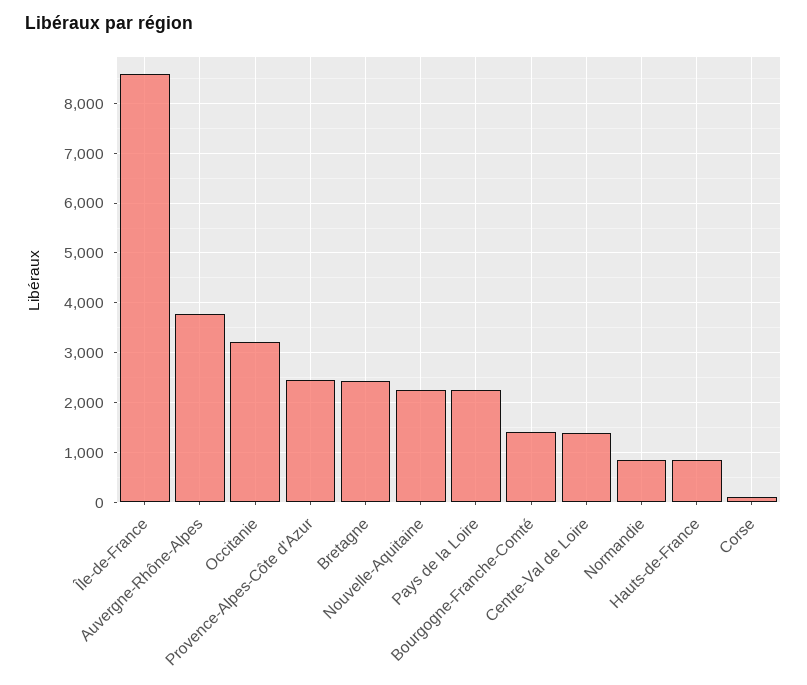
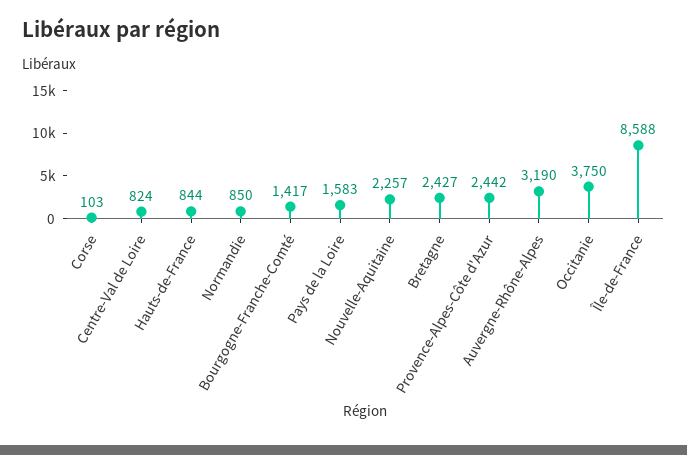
  {
    "Île-de-France": 8588,
-   "Auvergne-Rhône-Alpes": 3800,
+   "Auvergne-Rhône-Alpes": 3190,
-   "Occitanie": 3200,
+   "Occitanie": 3750,
    "Provence-Alpes-Côte d'Azur": 2442,
    "Bretagne": 2427,
    "Nouvelle-Aquitaine": 2257,
-   "Pays de la Loire": 2200,
+   "Pays de la Loire": 1583,
    "Bourgogne-Franche-Comté": 1417,
-   "Centre-Val de Loire": 1400,
+   "Centre-Val de Loire": 824,
    "Normandie": 850,
    "Hauts-de-France": 844,
    "Corse": 103
  }

